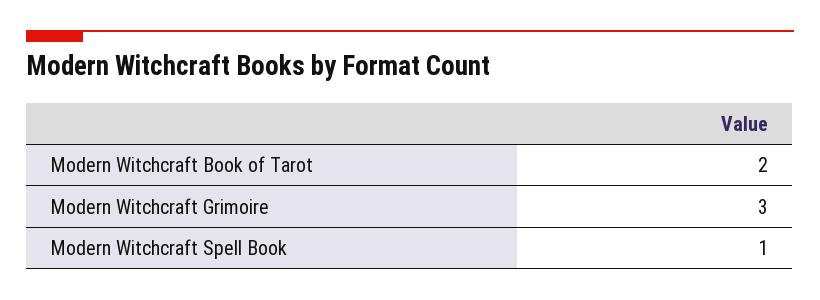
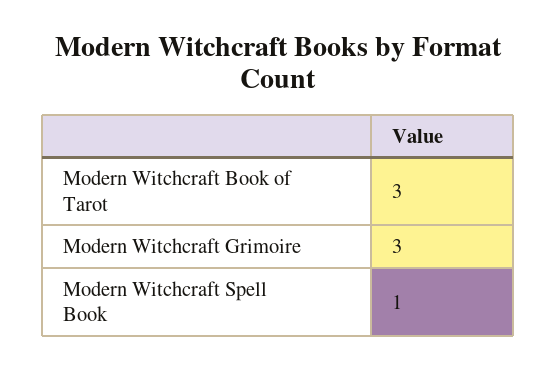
  {
-   "Modern Witchcraft Book of Tarot": 2,
+   "Modern Witchcraft Book of Tarot": 3,
    "Modern Witchcraft Grimoire": 3,
    "Modern Witchcraft Spell Book": 1
  }

